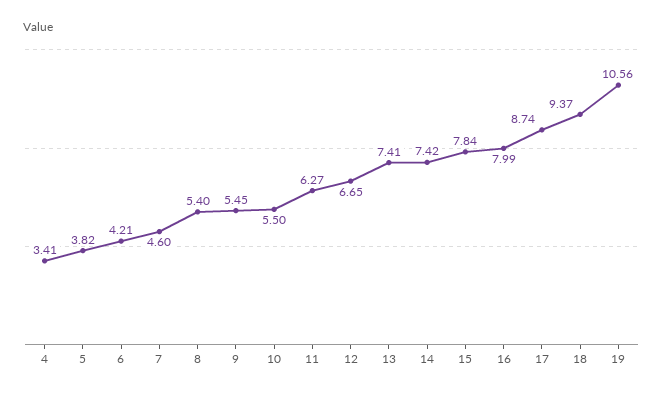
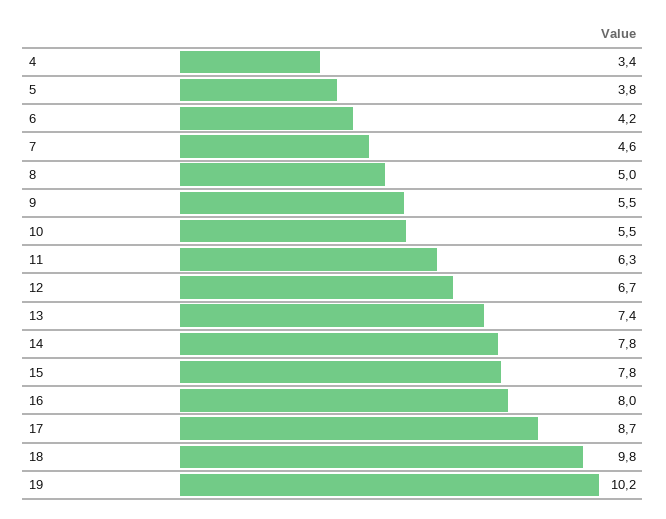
  {
    "4": 3.41,
    "5": 3.82,
    "6": 4.21,
    "7": 4.6,
-   "8": 5.4,
+   "8": 5,
    "9": 5.45,
    "10": 5.5,
    "11": 6.27,
    "12": 6.65,
    "13": 7.41,
-   "14": 7.42,
+   "14": 7.8,
    "15": 7.84,
    "16": 7.99,
    "17": 8.74,
-   "18": 9.37,
+   "18": 9.8,
-   "19": 10.56
+   "19": 10.2
  }

